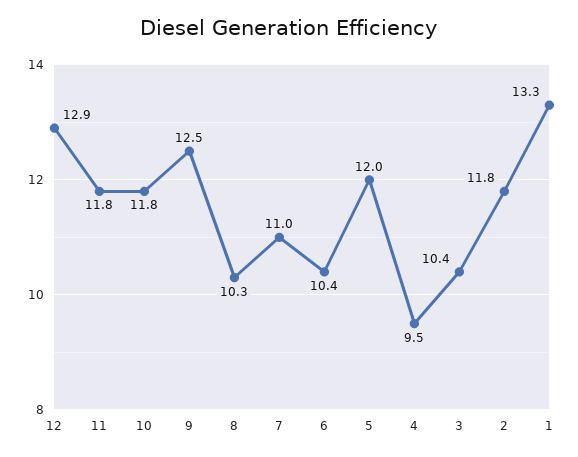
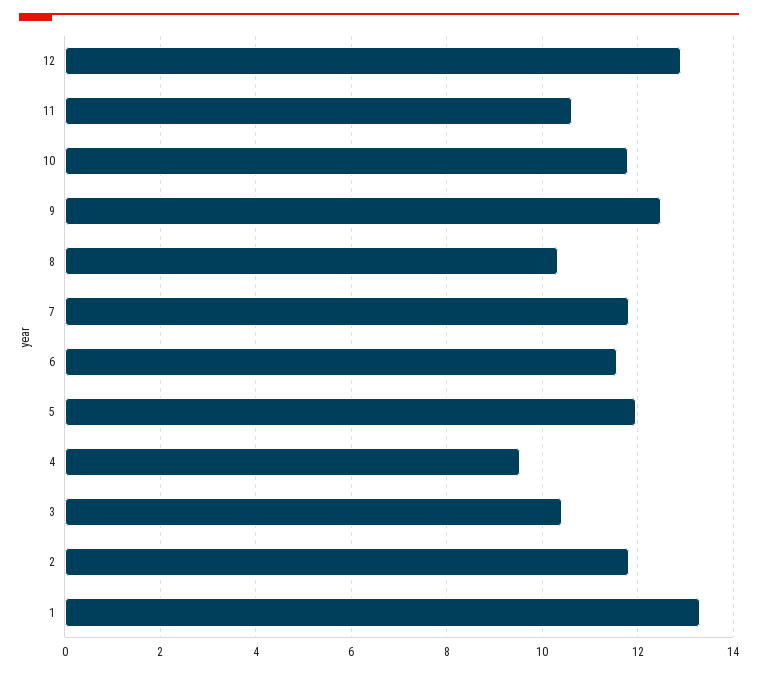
  {
    "12": 12.9,
-   "11": 11.8,
+   "11": 10.6,
    "10": 11.8,
    "9": 12.5,
    "8": 10.3,
-   "7": 11,
+   "7": 11.8,
-   "6": 10.4,
+   "6": 11.6,
    "5": 12,
    "4": 9.5,
    "3": 10.4,
    "2": 11.8,
    "1": 13.3
  }

